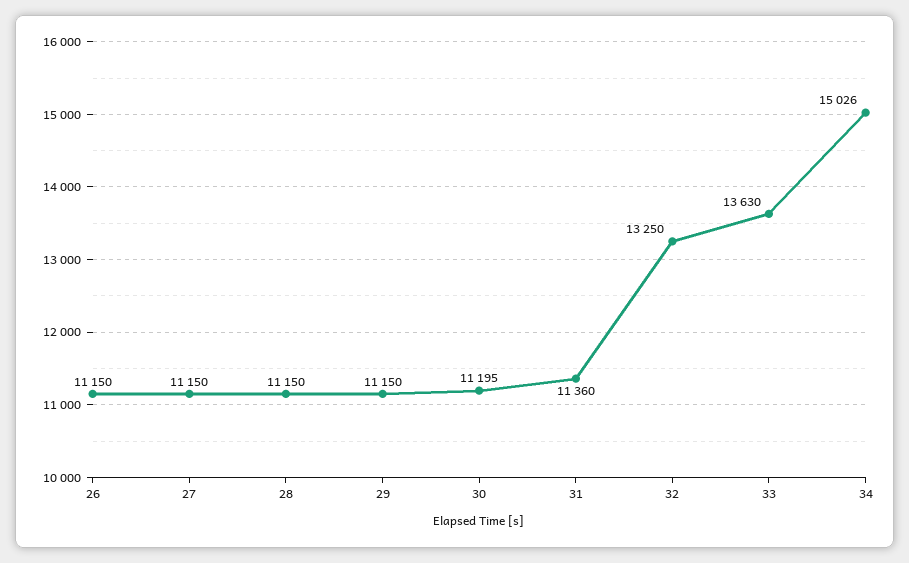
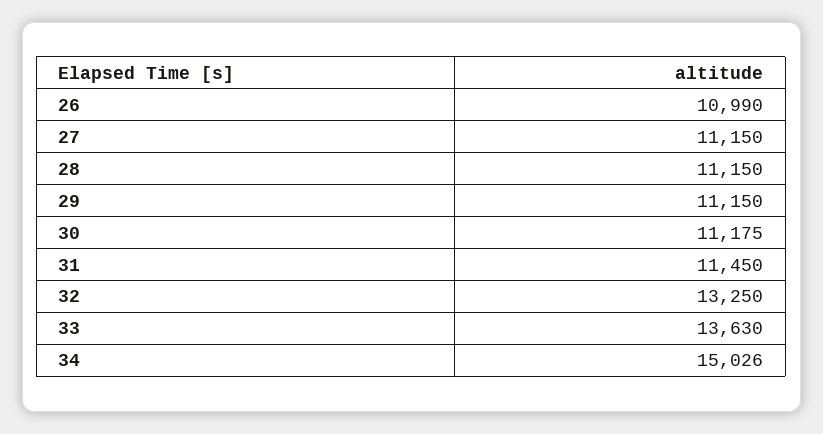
  {
-   "26": 11150,
+   "26": 10990,
    "27": 11150,
    "28": 11150,
    "29": 11150,
-   "30": 11195,
+   "30": 11175,
-   "31": 11360,
+   "31": 11450,
    "32": 13250,
    "33": 13630,
    "34": 15026
  }

